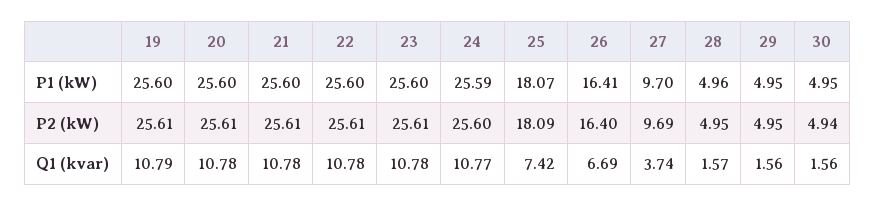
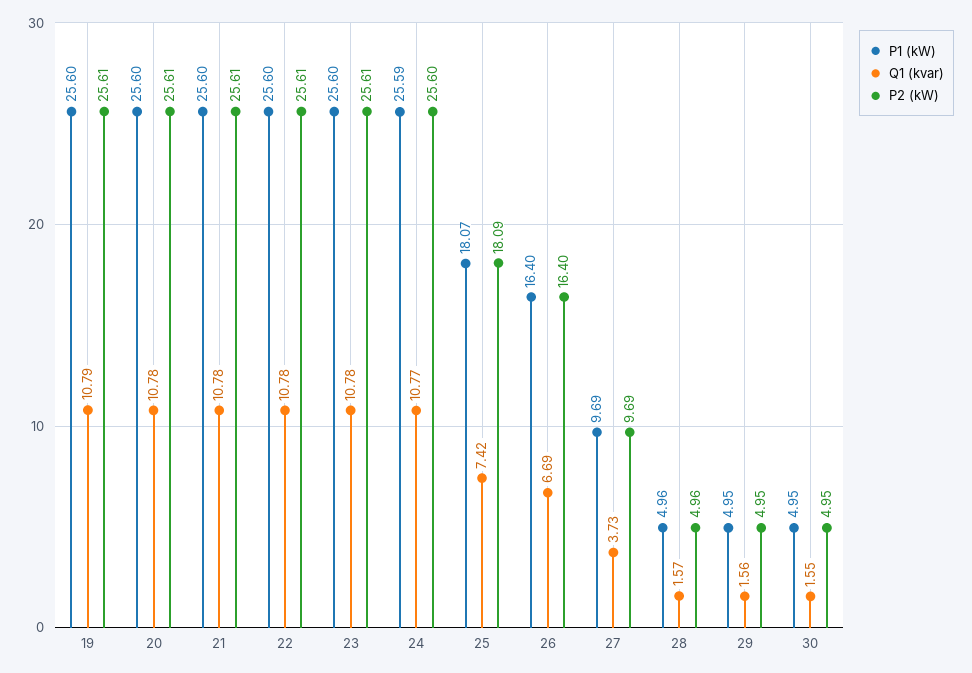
  {
    "P1 (kW)": {
      "19": 25.6,
      "20": 25.6,
      "21": 25.6,
      "22": 25.6,
      "23": 25.6,
      "24": 25.59,
      "25": 18.07,
-     "26": 16.41,
+     "26": 16.4,
-     "27": 9.7,
+     "27": 9.69,
      "28": 4.96,
      "29": 4.95,
      "30": 4.95
    },
    "P2 (kW)": {
      "19": 25.61,
      "20": 25.61,
      "21": 25.61,
      "22": 25.61,
      "23": 25.61,
      "24": 25.6,
      "25": 18.09,
      "26": 16.4,
      "27": 9.69,
-     "28": 4.95,
+     "28": 4.96,
      "29": 4.95,
-     "30": 4.94
+     "30": 4.95
    },
    "Q1 (kvar)": {
      "19": 10.79,
      "20": 10.78,
      "21": 10.78,
      "22": 10.78,
      "23": 10.78,
      "24": 10.77,
      "25": 7.42,
      "26": 6.69,
-     "27": 3.74,
+     "27": 3.73,
      "28": 1.57,
      "29": 1.56,
-     "30": 1.56
+     "30": 1.55
    }
  }

